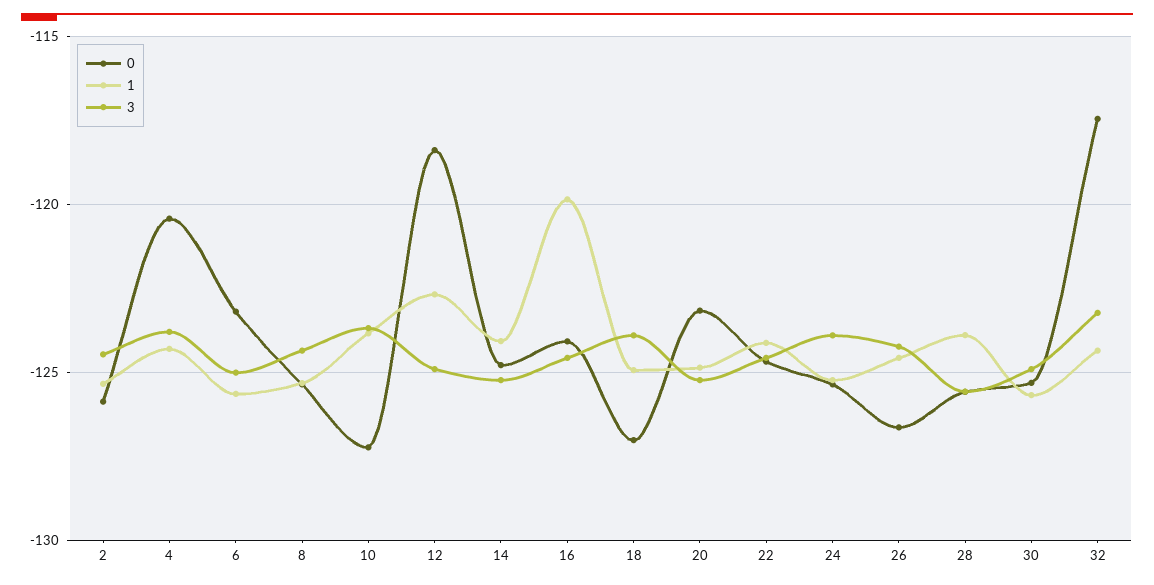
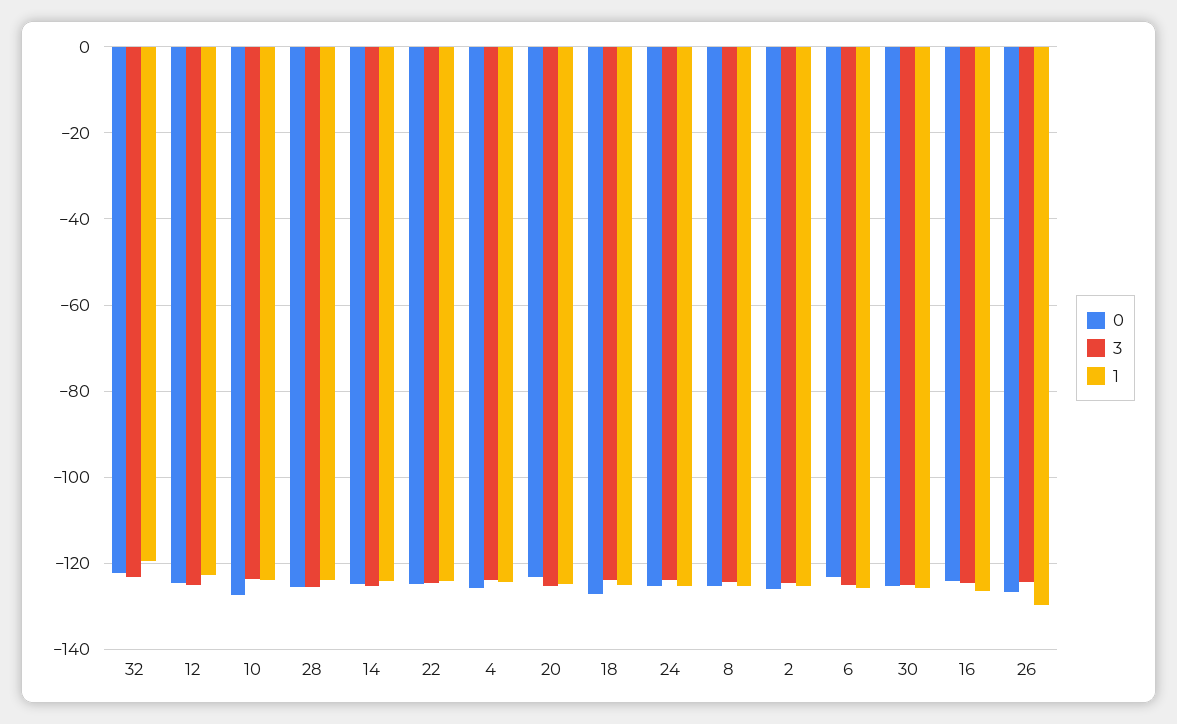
  {
    "0": {
      "2": -126,
-     "4": -120.5,
+     "4": -126,
      "6": -123,
      "8": -125.5,
      "10": -127,
-     "12": -118.5,
+     "12": -124,
      "14": -125,
      "16": -124,
      "18": -127,
      "20": -123,
      "22": -124.5,
      "24": -125.5,
      "26": -126.5,
      "28": -125.5,
      "30": -125.5,
-     "32": -117.5
+     "32": -122
    },
    "1": {
      "2": -125.5,
      "4": -124.5,
      "6": -125.5,
      "8": -125.5,
      "10": -124,
      "12": -122.5,
      "14": -124,
-     "16": -120,
+     "16": -126,
      "18": -125,
      "20": -125,
      "22": -124,
      "24": -125,
-     "26": -124.5,
+     "26": -130,
      "28": -124,
      "30": -125.5,
-     "32": -124.5
+     "32": -120
    },
    "3": {
      "2": -124.5,
      "4": -124,
      "6": -125,
      "8": -124.5,
      "10": -123.5,
      "12": -125,
      "14": -125,
      "16": -124.5,
      "18": -124,
      "20": -125,
      "22": -124.5,
      "24": -124,
      "26": -124,
      "28": -125.5,
      "30": -125,
      "32": -123
    }
  }

